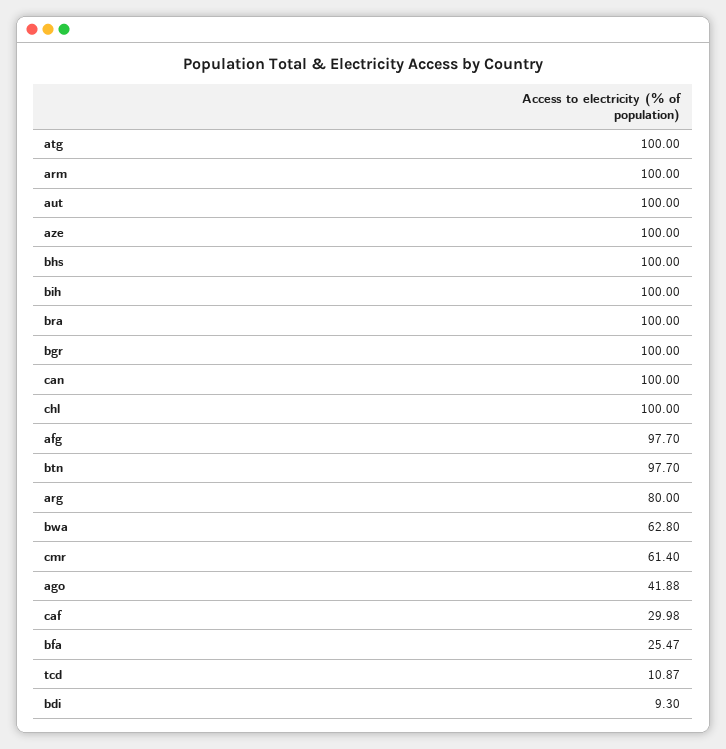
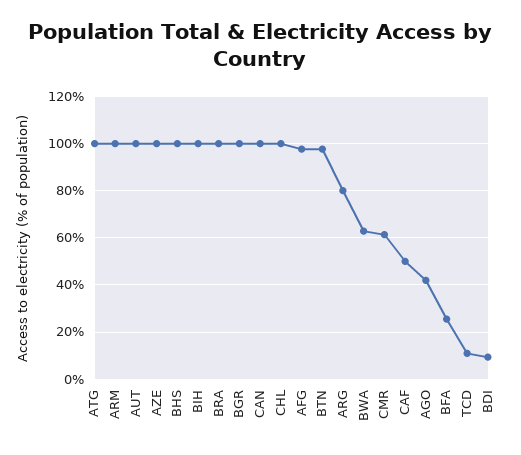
  {
    "atg": 100,
    "arm": 100,
    "aut": 100,
    "aze": 100,
    "bhs": 100,
    "bih": 100,
    "bra": 100,
    "bgr": 100,
    "can": 100,
    "chl": 100,
    "afg": 97.7,
    "btn": 97.7,
    "arg": 80,
    "bwa": 62.8,
    "cmr": 61.4,
    "ago": 41.88,
-   "caf": 29.98,
+   "caf": 50,
    "bfa": 25.47,
    "tcd": 10.87,
    "bdi": 9.3
  }

